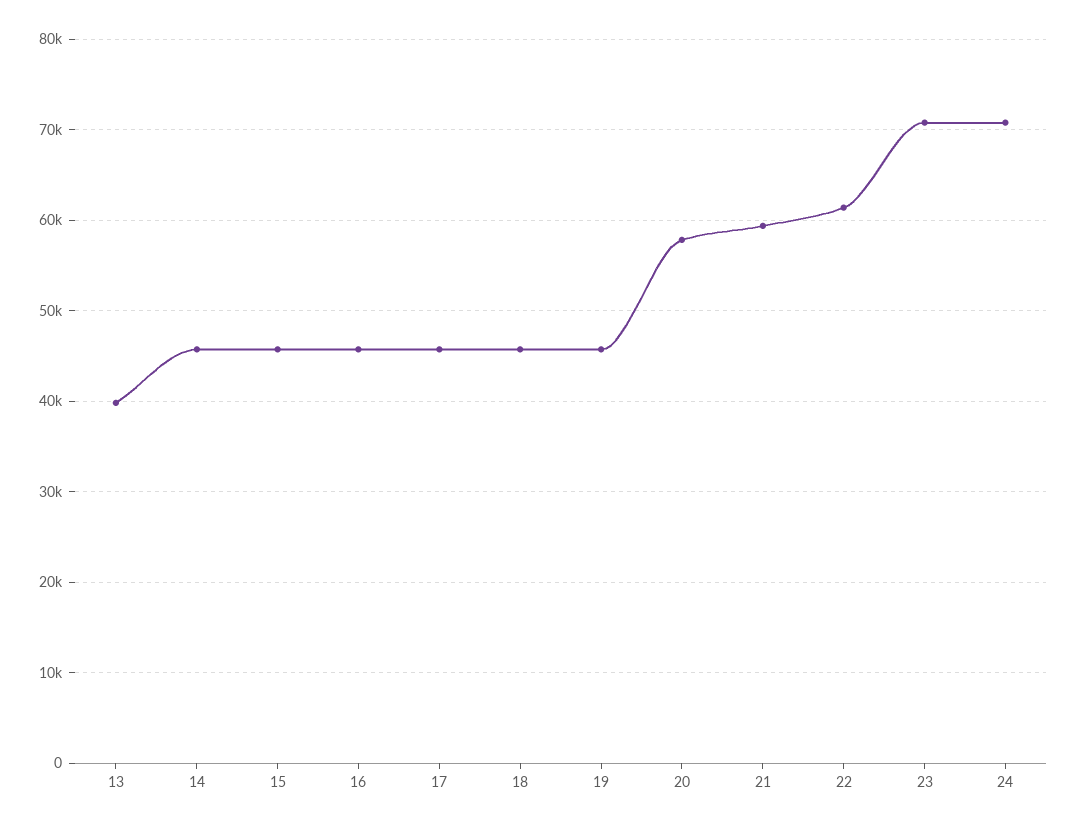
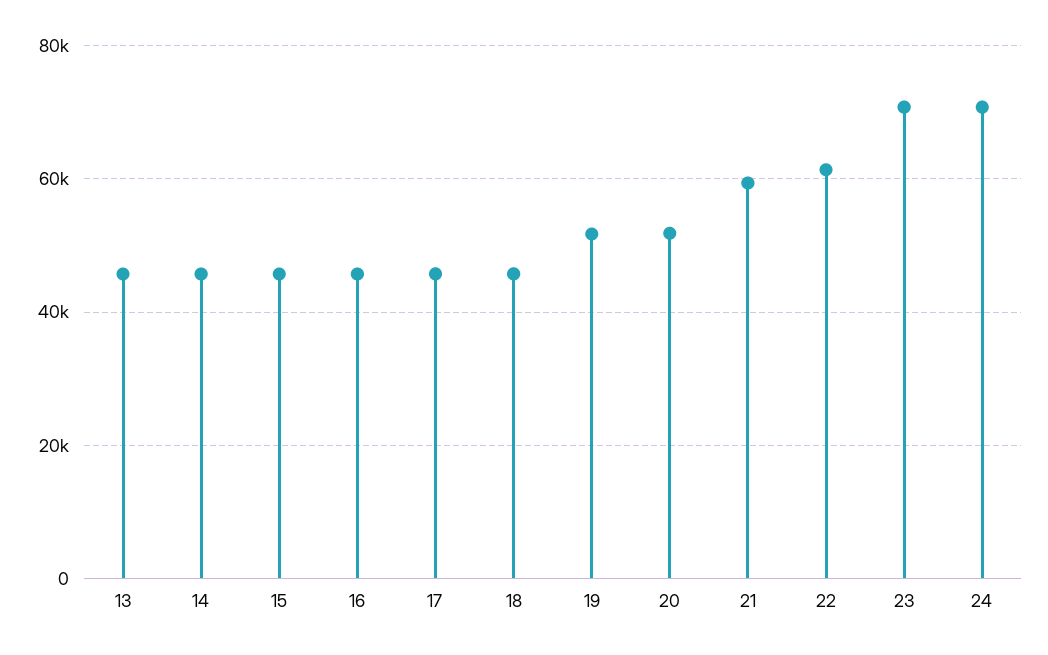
  {
-   "13": 40000,
+   "13": 46000,
    "14": 46000,
    "15": 46000,
    "16": 46000,
    "17": 46000,
    "18": 46000,
-   "19": 46000,
+   "19": 52000,
-   "20": 58000,
+   "20": 52000,
    "21": 59000,
    "22": 61000,
    "23": 71000,
    "24": 71000
  }

